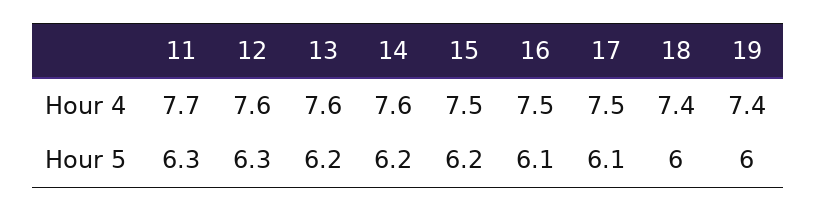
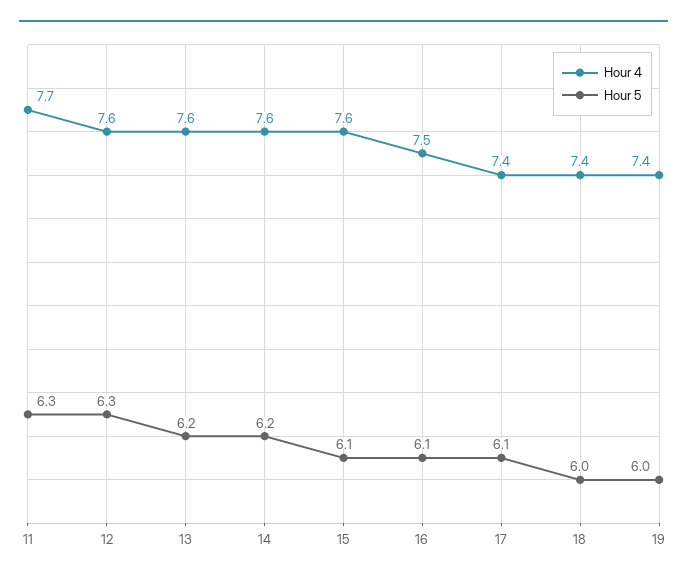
  {
    "Hour 4": {
      "11": 7.7,
      "12": 7.6,
      "13": 7.6,
      "14": 7.6,
-     "15": 7.5,
+     "15": 7.6,
      "16": 7.5,
-     "17": 7.5,
+     "17": 7.4,
      "18": 7.4,
      "19": 7.4
    },
    "Hour 5": {
      "11": 6.3,
      "12": 6.3,
      "13": 6.2,
      "14": 6.2,
-     "15": 6.2,
+     "15": 6.1,
      "16": 6.1,
      "17": 6.1,
      "18": 6,
      "19": 6
    }
  }

